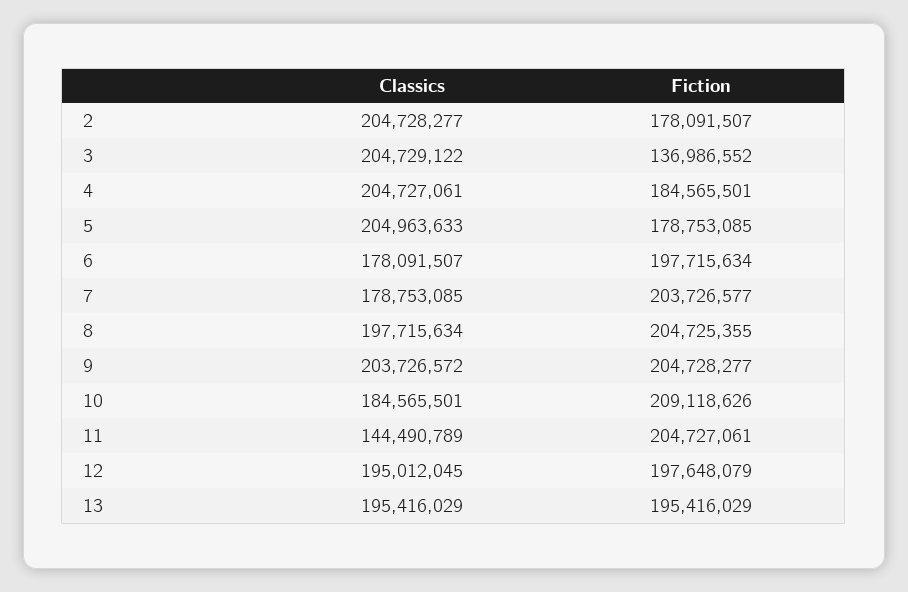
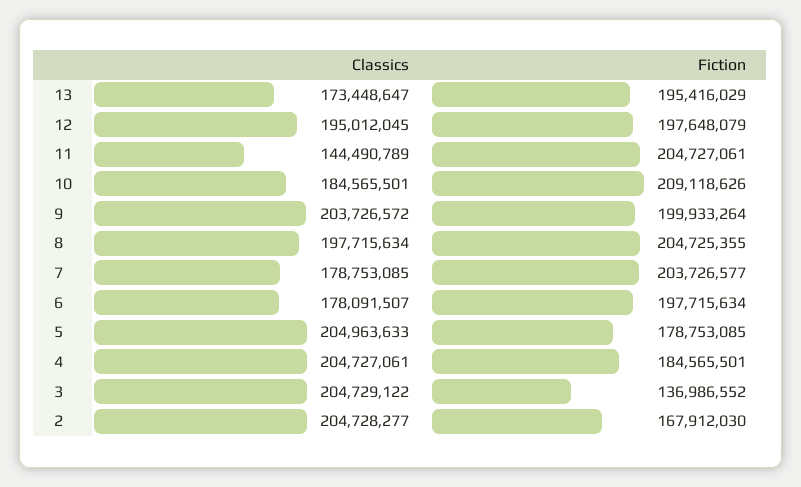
  {
    "Classics": {
      "2": 204728277,
      "3": 204729122,
      "4": 204727061,
      "5": 204963633,
      "6": 178091507,
      "7": 178753085,
      "8": 197715634,
      "9": 203726572,
      "10": 184565501,
      "11": 144490789,
      "12": 195012045,
-     "13": 195416029
+     "13": 173448647
    },
    "Fiction": {
-     "2": 178091507,
+     "2": 167912030,
      "3": 136986552,
      "4": 184565501,
      "5": 178753085,
      "6": 197715634,
      "7": 203726577,
      "8": 204725355,
-     "9": 204728277,
+     "9": 199933264,
      "10": 209118626,
      "11": 204727061,
      "12": 197648079,
      "13": 195416029
    }
  }

